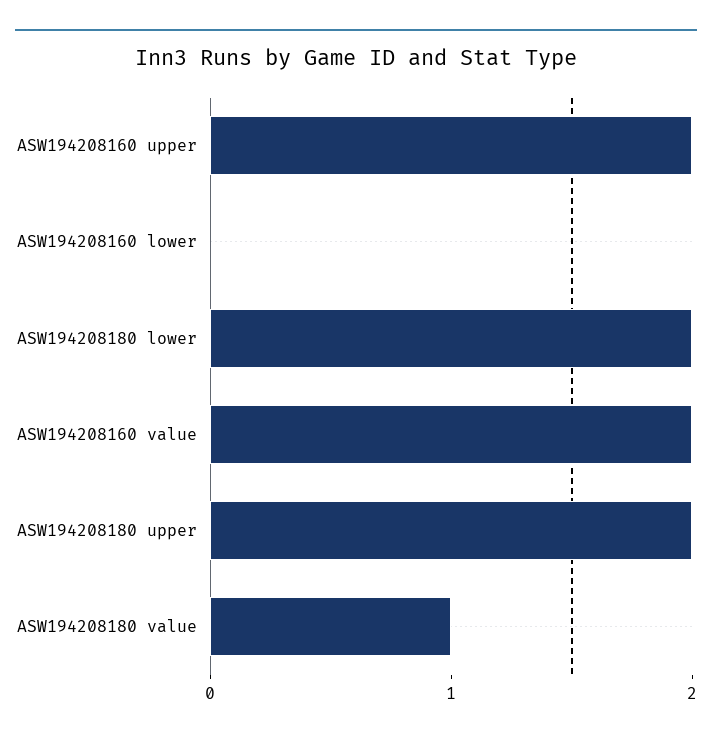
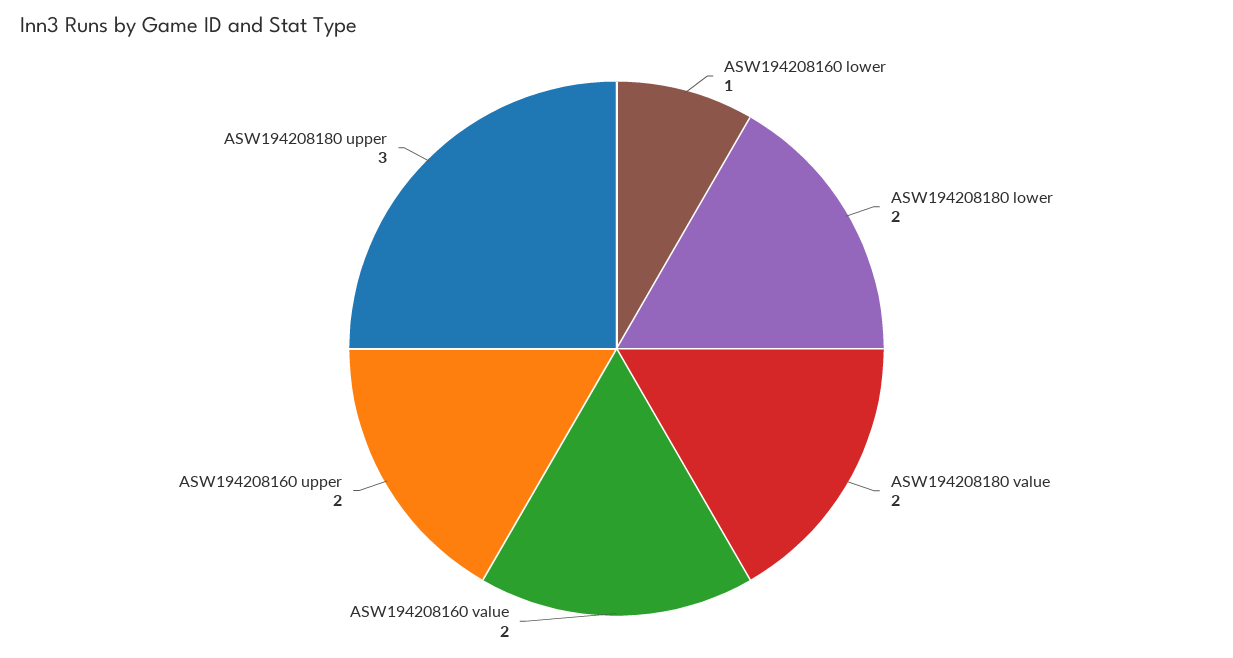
  {
    "ASW194208160 upper": 2,
-   "ASW194208160 lower": 0,
+   "ASW194208160 lower": 1,
    "ASW194208180 lower": 2,
    "ASW194208160 value": 2,
-   "ASW194208180 upper": 2,
+   "ASW194208180 upper": 3,
-   "ASW194208180 value": 1
+   "ASW194208180 value": 2
  }

